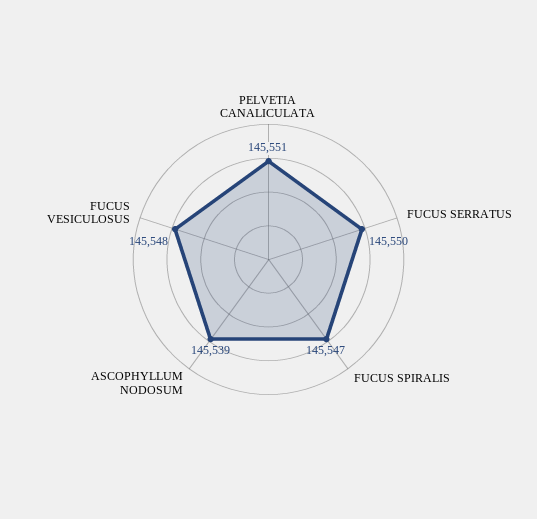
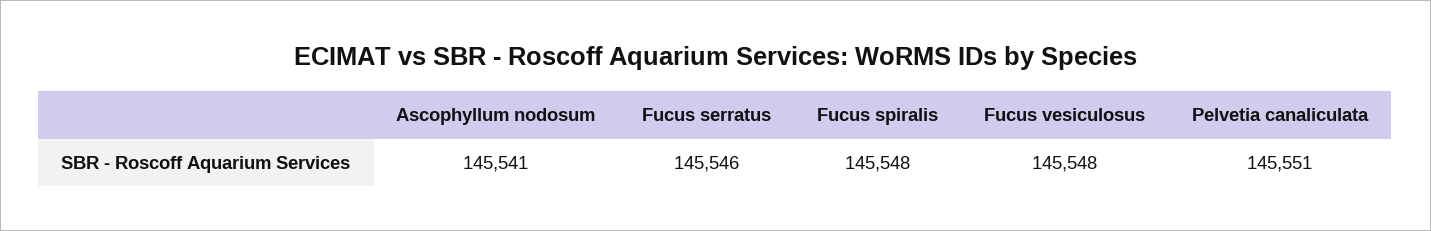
  {
    "PELVETIA CANALICULATA": 145551,
-   "FUCUS SERRATUS": 145550,
+   "FUCUS SERRATUS": 145546,
-   "FUCUS SPIRALIS": 145547,
+   "FUCUS SPIRALIS": 145548,
-   "ASCOPHYLLUM NODOSUM": 145539,
+   "ASCOPHYLLUM NODOSUM": 145541,
    "FUCUS VESICULOSUS": 145548
  }

